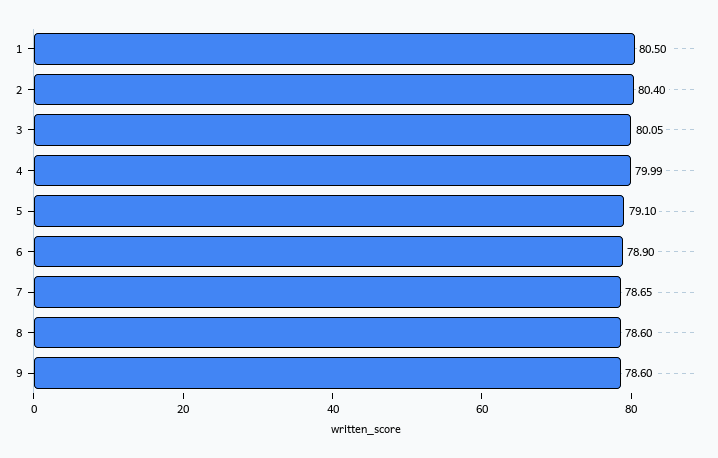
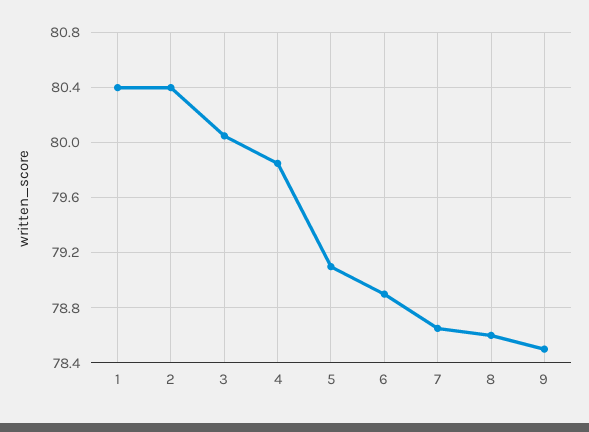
  {
-   "1": 80.5,
+   "1": 80.4,
    "2": 80.4,
    "3": 80.05,
-   "4": 79.99,
+   "4": 79.85,
    "5": 79.1,
    "6": 78.9,
    "7": 78.65,
    "8": 78.6,
-   "9": 78.6
+   "9": 78.5
  }

